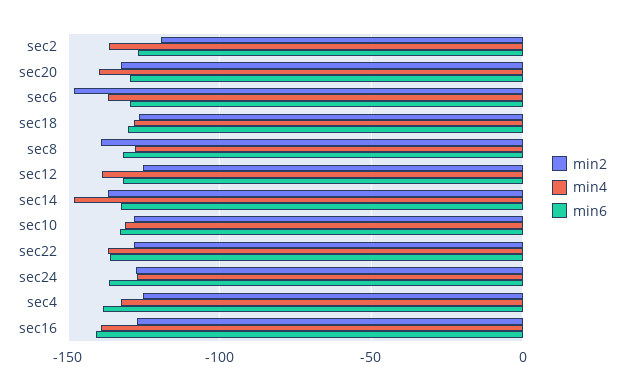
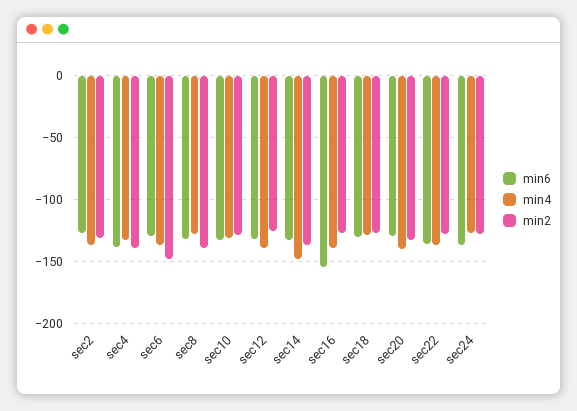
  {
    "min2": {
-     "sec2": -120,
+     "sec2": -130,
      "sec20": -135,
      "sec6": -150,
      "sec18": -125,
      "sec8": -140,
      "sec12": -125,
      "sec14": -135,
      "sec10": -130,
      "sec22": -130,
      "sec24": -130,
-     "sec4": -125,
+     "sec4": -140,
      "sec16": -125
    },
    "min4": {
      "sec2": -135,
      "sec20": -140,
      "sec6": -135,
      "sec18": -130,
      "sec8": -130,
      "sec12": -140,
      "sec14": -150,
      "sec10": -130,
      "sec22": -135,
      "sec24": -125,
      "sec4": -135,
      "sec16": -140
    },
    "min6": {
      "sec2": -125,
      "sec20": -130,
      "sec6": -130,
      "sec18": -130,
      "sec8": -130,
      "sec12": -130,
      "sec14": -135,
      "sec10": -135,
      "sec22": -135,
      "sec24": -135,
      "sec4": -140,
-     "sec16": -140
+     "sec16": -155
    }
  }

